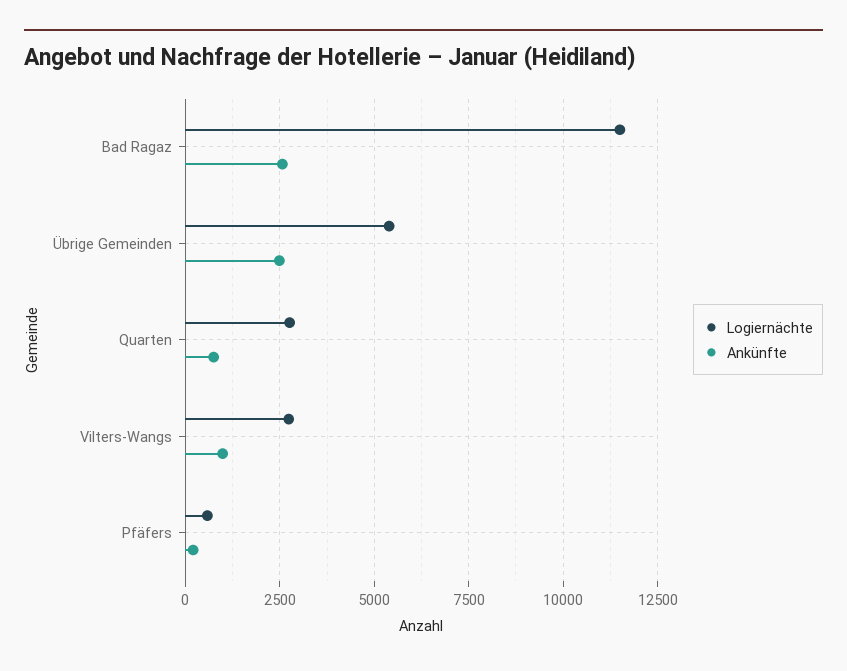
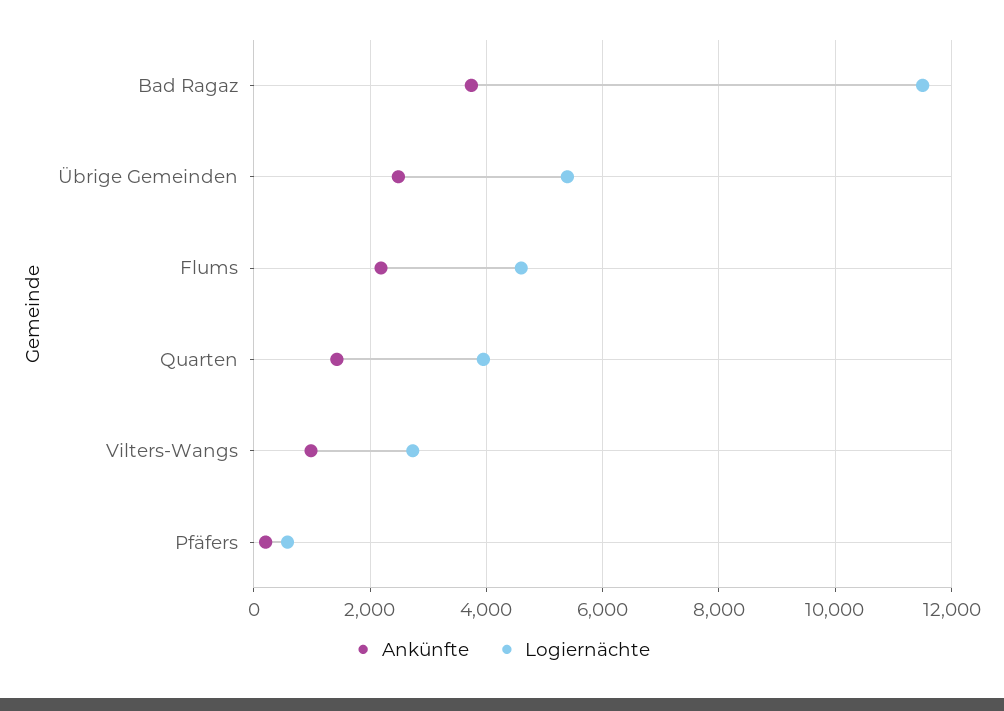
  {
    "Logiernächte": {
      "Bad Ragaz": 11600,
      "Übrige Gemeinden": 5400,
-     "Quarten": 2750,
+     "Quarten": 4000,
      "Vilters-Wangs": 2800,
-     "Pfäfers": 600
+     "Pfäfers": 600,
+     "Flums": 4600
    },
    "Ankünfte": {
-     "Bad Ragaz": 2500,
+     "Bad Ragaz": 3800,
      "Übrige Gemeinden": 2400,
-     "Quarten": 750,
+     "Quarten": 1400,
      "Vilters-Wangs": 1000,
-     "Pfäfers": 200
+     "Pfäfers": 200,
+     "Flums": 2200
    }
  }

